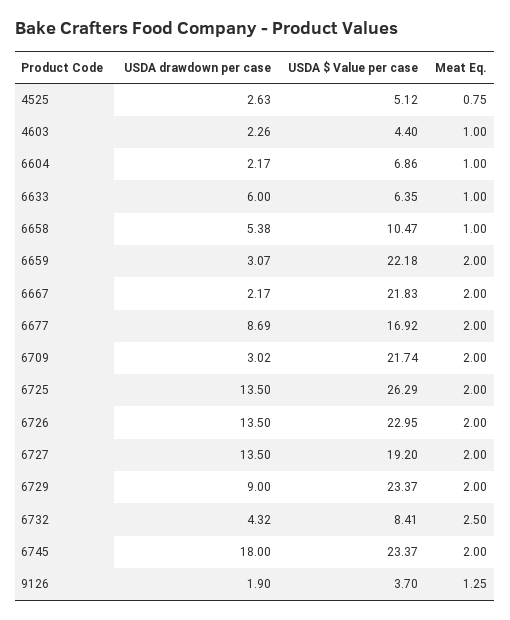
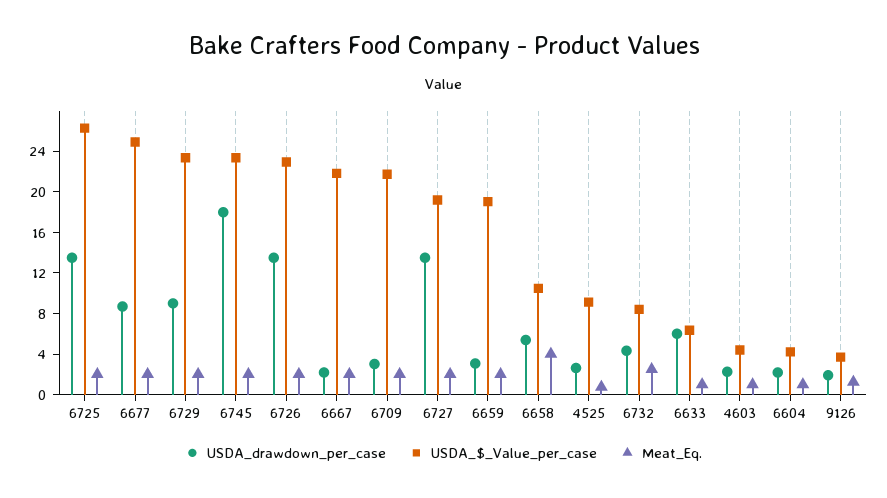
  {
    "USDA drawdown per case": {
      "4525": 2.63,
      "4603": 2.26,
      "6604": 2.17,
      "6633": 6,
      "6658": 5.38,
      "6659": 3.07,
      "6667": 2.17,
      "6677": 8.69,
      "6709": 3.02,
      "6725": 13.5,
      "6726": 13.5,
      "6727": 13.5,
      "6729": 9,
      "6732": 4.32,
      "6745": 18,
      "9126": 1.9
    },
    "USDA $ Value per case": {
-     "4525": 5.12,
+     "4525": 9,
      "4603": 4.4,
-     "6604": 6.86,
+     "6604": 4,
      "6633": 6.35,
      "6658": 10.47,
-     "6659": 22.18,
+     "6659": 19,
      "6667": 21.83,
-     "6677": 16.92,
+     "6677": 25,
      "6709": 21.74,
      "6725": 26.29,
      "6726": 22.95,
      "6727": 19.2,
      "6729": 23.37,
      "6732": 8.41,
      "6745": 23.37,
      "9126": 3.7
    },
    "Meat Eq.": {
      "4525": 0.75,
      "4603": 1,
      "6604": 1,
      "6633": 1,
-     "6658": 1,
+     "6658": 4,
      "6659": 2,
      "6667": 2,
      "6677": 2,
      "6709": 2,
      "6725": 2,
      "6726": 2,
      "6727": 2,
      "6729": 2,
      "6732": 2.5,
      "6745": 2,
      "9126": 1.25
    }
  }

